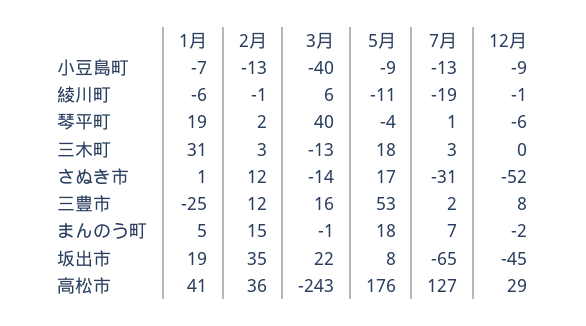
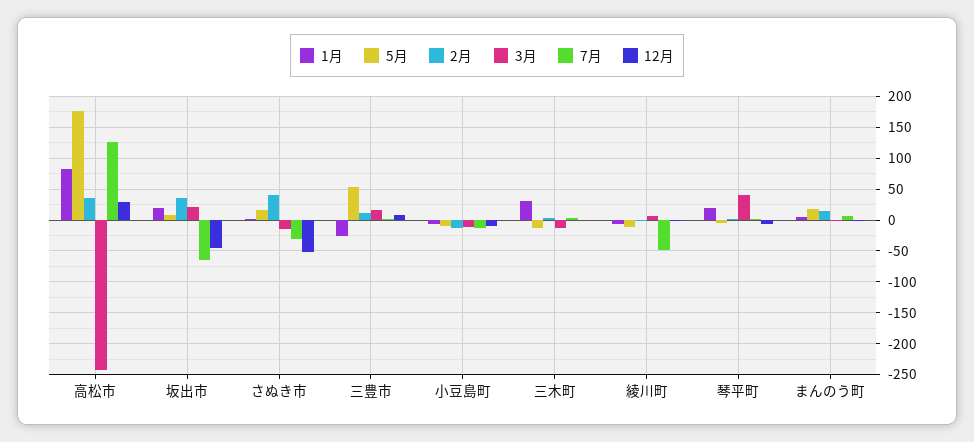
  {
    "1月": {
      "小豆島町": -7,
      "綾川町": -6,
      "琴平町": 19,
      "三木町": 31,
      "さぬき市": 1,
      "三豊市": -25,
      "まんのう町": 5,
      "坂出市": 19,
-     "高松市": 41
+     "高松市": 80
    },
    "2月": {
      "小豆島町": -13,
      "綾川町": -1,
      "琴平町": 2,
      "三木町": 3,
-     "さぬき市": 12,
+     "さぬき市": 40,
      "三豊市": 12,
      "まんのう町": 15,
      "坂出市": 35,
      "高松市": 36
    },
    "3月": {
-     "小豆島町": -40,
+     "小豆島町": -10,
      "綾川町": 6,
      "琴平町": 40,
      "三木町": -13,
      "さぬき市": -14,
      "三豊市": 16,
      "まんのう町": -1,
      "坂出市": 22,
      "高松市": -243
    },
    "5月": {
      "小豆島町": -9,
      "綾川町": -11,
      "琴平町": -4,
-     "三木町": 18,
+     "三木町": -10,
      "さぬき市": 17,
      "三豊市": 53,
      "まんのう町": 18,
      "坂出市": 8,
      "高松市": 176
    },
    "7月": {
      "小豆島町": -13,
-     "綾川町": -19,
+     "綾川町": -50,
      "琴平町": 1,
      "三木町": 3,
      "さぬき市": -31,
      "三豊市": 2,
      "まんのう町": 7,
      "坂出市": -65,
      "高松市": 127
    },
    "12月": {
      "小豆島町": -9,
      "綾川町": -1,
      "琴平町": -6,
      "三木町": 0,
      "さぬき市": -52,
      "三豊市": 8,
      "まんのう町": -2,
      "坂出市": -45,
      "高松市": 29
    }
  }

